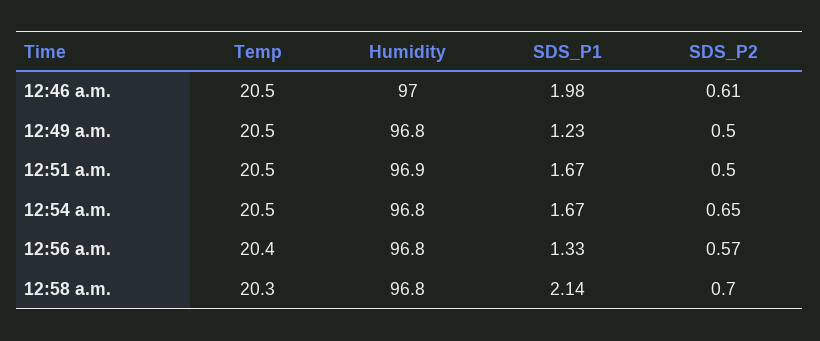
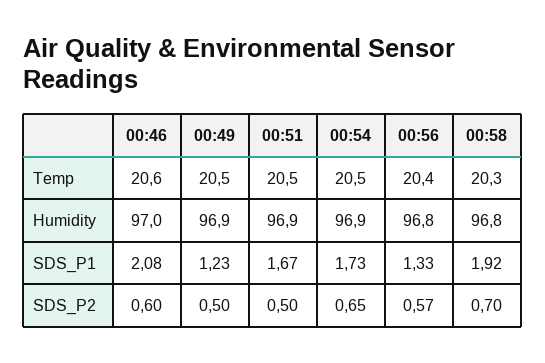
  {
    "Temp": {
-     "12:46 a.m.": 20.5,
+     "12:46 a.m.": 20.6,
      "12:49 a.m.": 20.5,
      "12:51 a.m.": 20.5,
      "12:54 a.m.": 20.5,
      "12:56 a.m.": 20.4,
      "12:58 a.m.": 20.3
    },
    "Humidity": {
      "12:46 a.m.": 97,
-     "12:49 a.m.": 96.8,
+     "12:49 a.m.": 96.9,
      "12:51 a.m.": 96.9,
-     "12:54 a.m.": 96.8,
+     "12:54 a.m.": 96.9,
      "12:56 a.m.": 96.8,
      "12:58 a.m.": 96.8
    },
    "SDS_P1": {
-     "12:46 a.m.": 1.98,
+     "12:46 a.m.": 2.08,
      "12:49 a.m.": 1.23,
      "12:51 a.m.": 1.67,
-     "12:54 a.m.": 1.67,
+     "12:54 a.m.": 1.73,
      "12:56 a.m.": 1.33,
-     "12:58 a.m.": 2.14
+     "12:58 a.m.": 1.92
    },
    "SDS_P2": {
-     "12:46 a.m.": 0.61,
+     "12:46 a.m.": 0.6,
      "12:49 a.m.": 0.5,
      "12:51 a.m.": 0.5,
      "12:54 a.m.": 0.65,
      "12:56 a.m.": 0.57,
      "12:58 a.m.": 0.7
    }
  }

